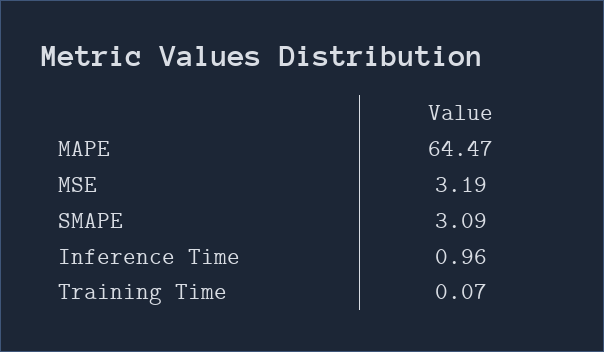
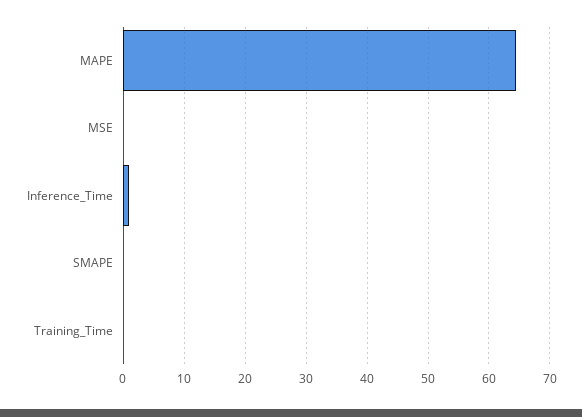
  {
    "MAPE": 64.47,
-   "MSE": 3.19,
+   "MSE": 0,
-   "SMAPE": 3.09,
+   "SMAPE": 0,
    "Inference Time": 0.96,
    "Training Time": 0.07
  }

